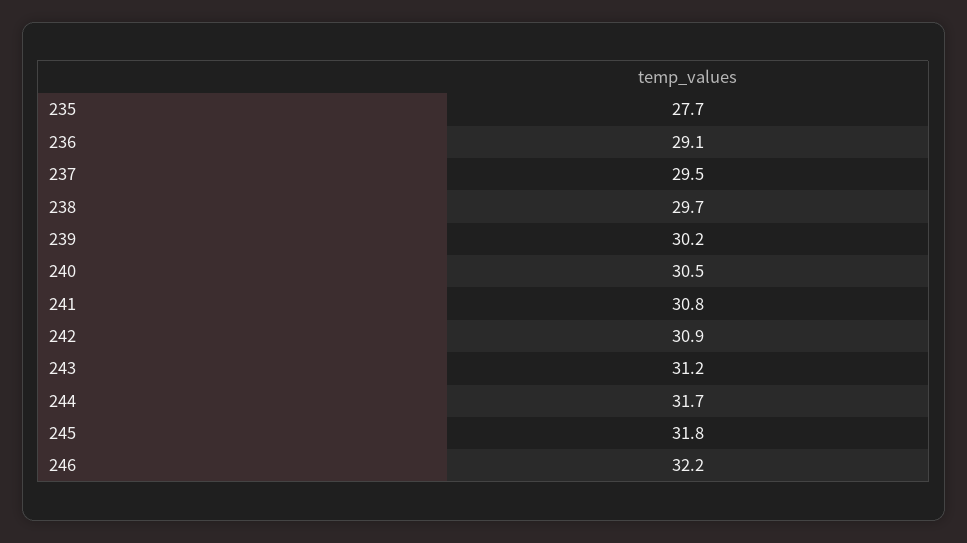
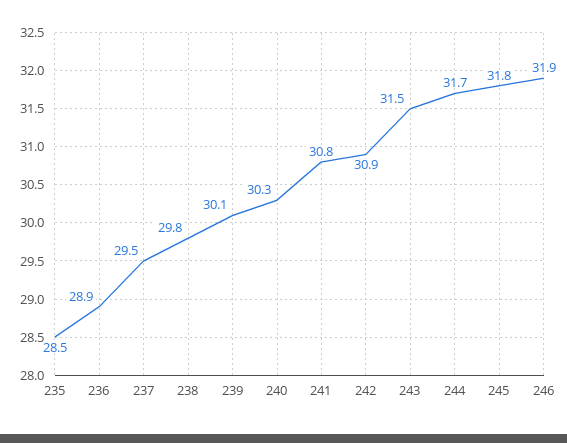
  {
-   "235": 27.7,
+   "235": 28.5,
-   "236": 29.1,
+   "236": 28.9,
    "237": 29.5,
-   "238": 29.7,
+   "238": 29.8,
-   "239": 30.2,
+   "239": 30.1,
-   "240": 30.5,
+   "240": 30.3,
    "241": 30.8,
    "242": 30.9,
-   "243": 31.2,
+   "243": 31.5,
    "244": 31.7,
    "245": 31.8,
-   "246": 32.2
+   "246": 31.9
  }

